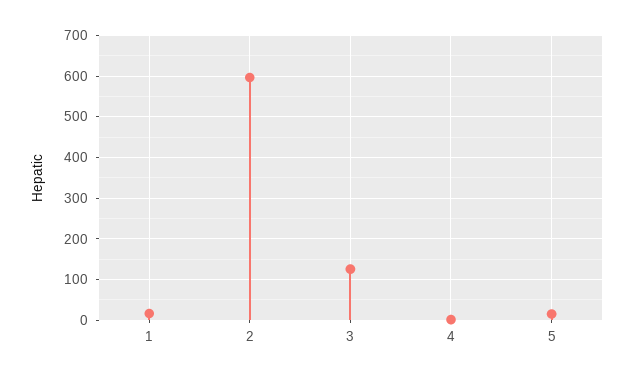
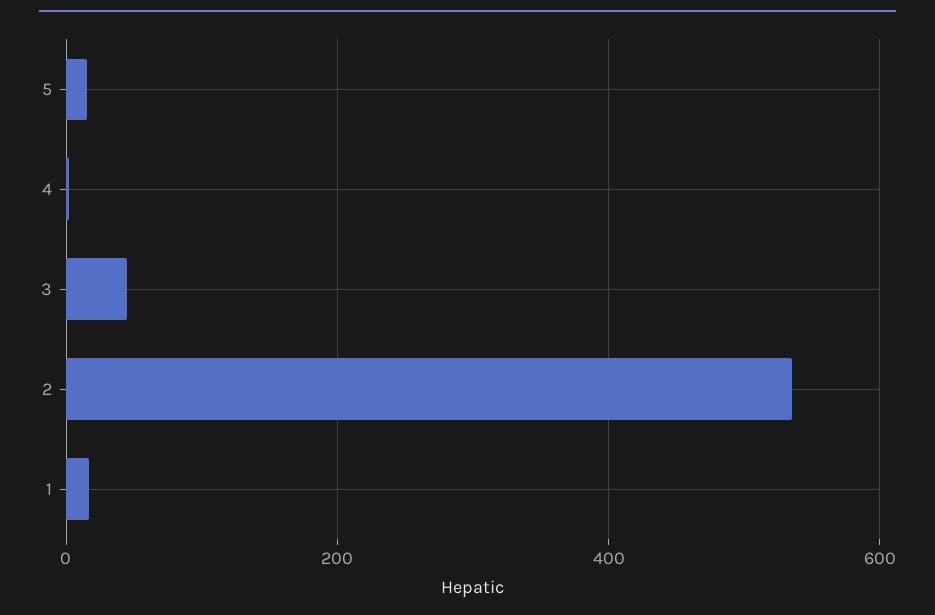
  {
    "1": 20,
-   "2": 600,
+   "2": 540,
-   "3": 120,
+   "3": 40,
    "4": 0,
    "5": 20
  }

